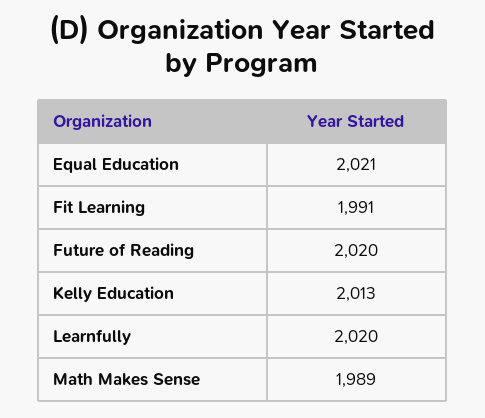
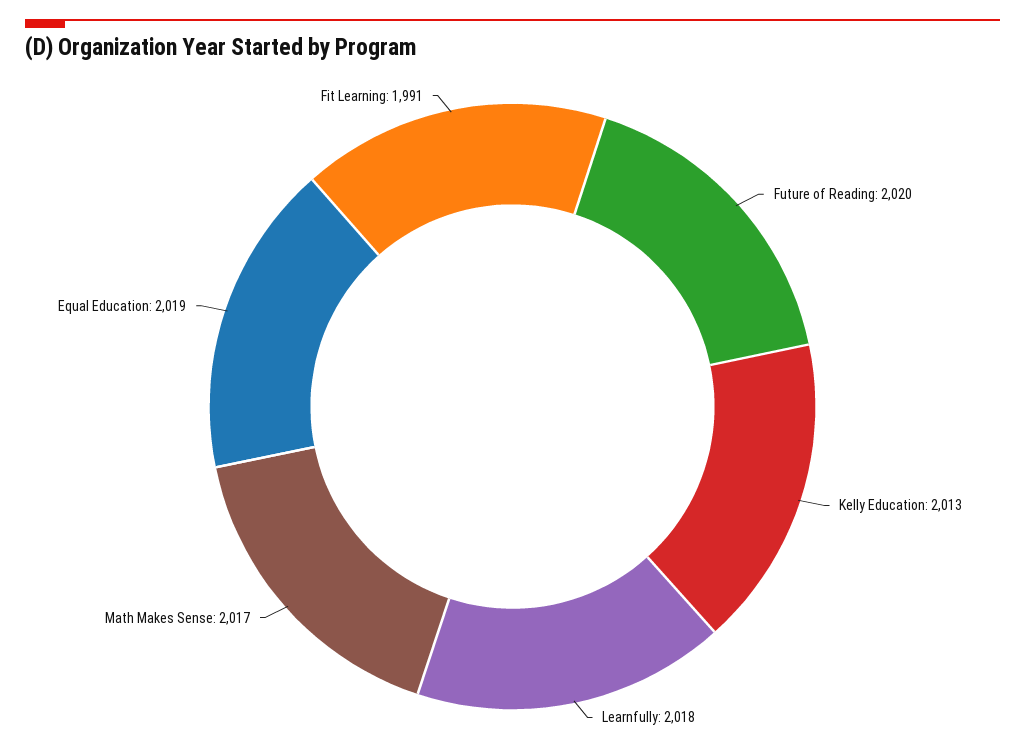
  {
-   "Equal Education": 2021,
+   "Equal Education": 2019,
    "Fit Learning": 1991,
    "Future of Reading": 2020,
    "Kelly Education": 2013,
-   "Learnfully": 2020,
+   "Learnfully": 2018,
-   "Math Makes Sense": 1989
+   "Math Makes Sense": 2017
  }

